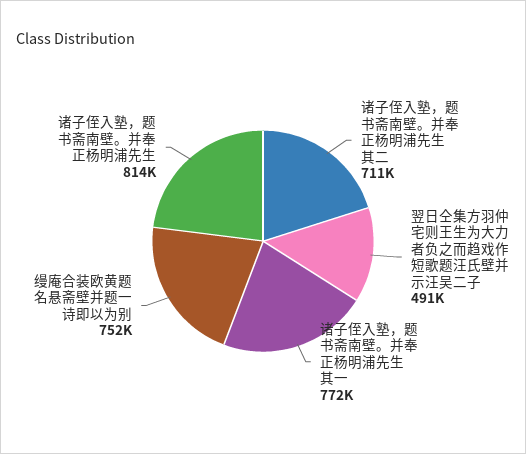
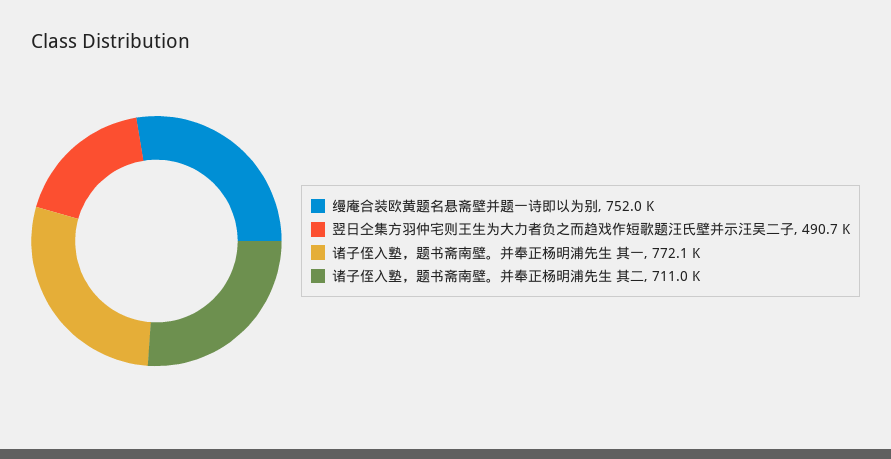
  {
    "诸子侄入塾，题书斋南壁。并奉正杨明浦先生 其二": 711000,
    "翌日仝集方羽仲宅则王生为大力者负之而趋戏作短歌题汪氏壁并示汪吴二子": 490700,
    "诸子侄入塾，题书斋南壁。并奉正杨明浦先生 其一": 772100,
-   "缦庵合装欧黄题名悬斋壁并题一诗即以为别": 752000,
+   "缦庵合装欧黄题名悬斋壁并题一诗即以为别": 752000
-   "诸子侄入塾，题书斋南壁。并奉正杨明浦先生": 814000
  }

